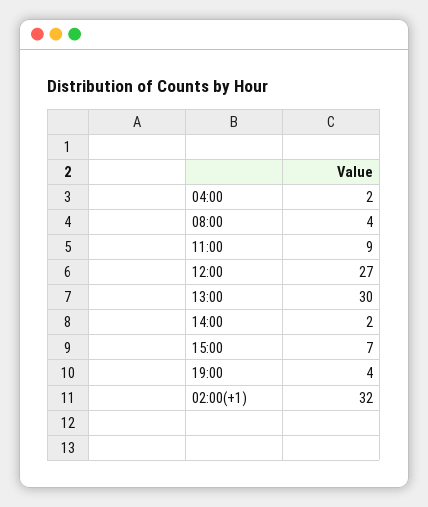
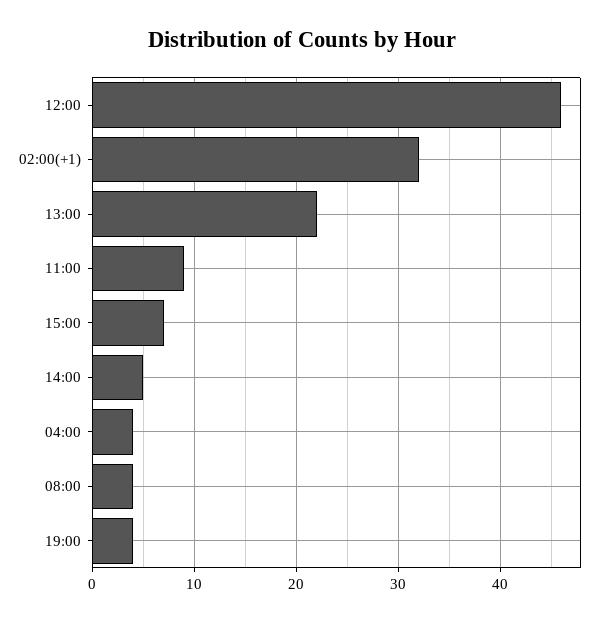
  {
-   "04:00": 2,
+   "04:00": 4,
    "08:00": 4,
    "11:00": 9,
-   "12:00": 27,
+   "12:00": 46,
-   "13:00": 30,
+   "13:00": 22,
-   "14:00": 2,
+   "14:00": 5,
    "15:00": 7,
    "19:00": 4,
    "02:00(+1)": 32
  }

